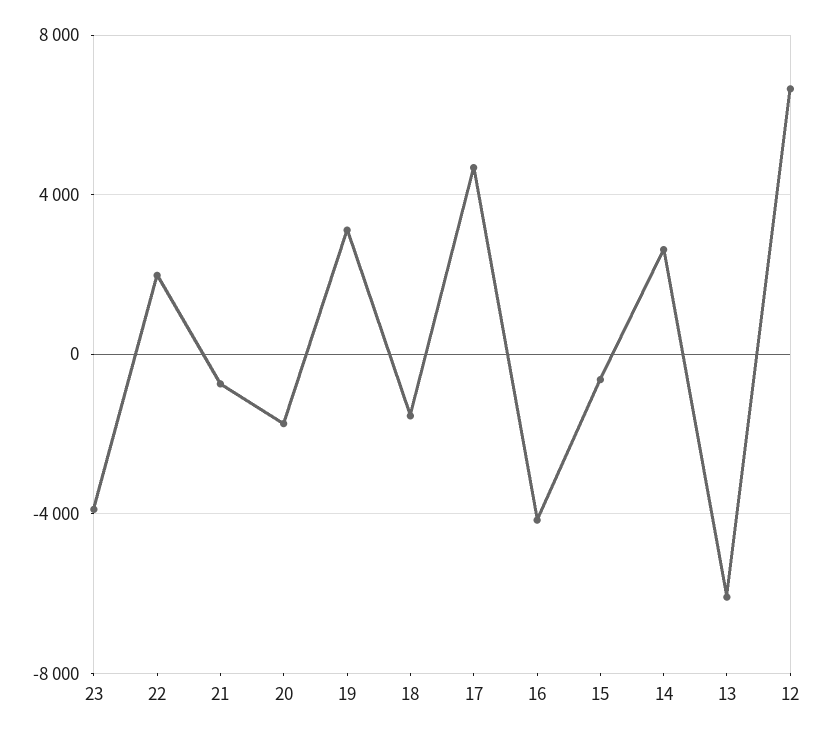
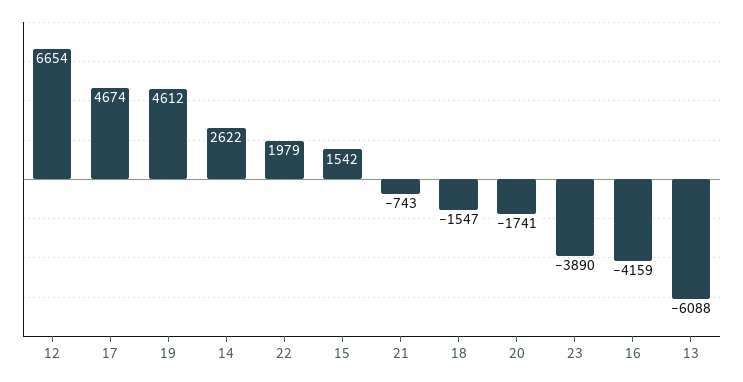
  {
    "23": -3890,
    "22": 1979,
    "21": -743,
    "20": -1741,
-   "19": 3000,
+   "19": 4612,
    "18": -1547,
    "17": 4674,
    "16": -4159,
-   "15": -500,
+   "15": 1542,
    "14": 2622,
    "13": -6088,
    "12": 6654
  }

